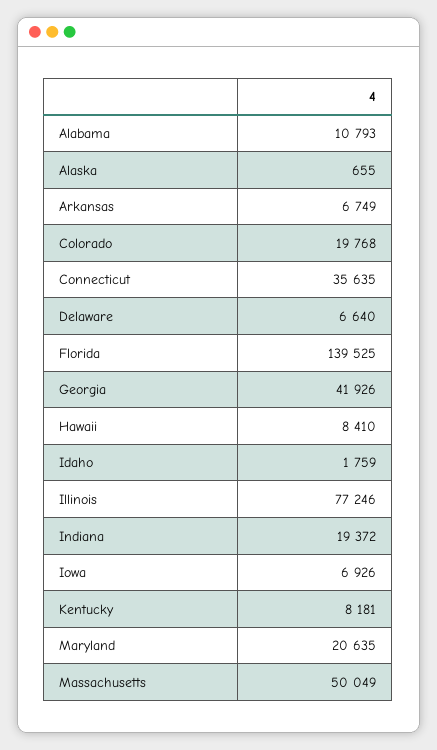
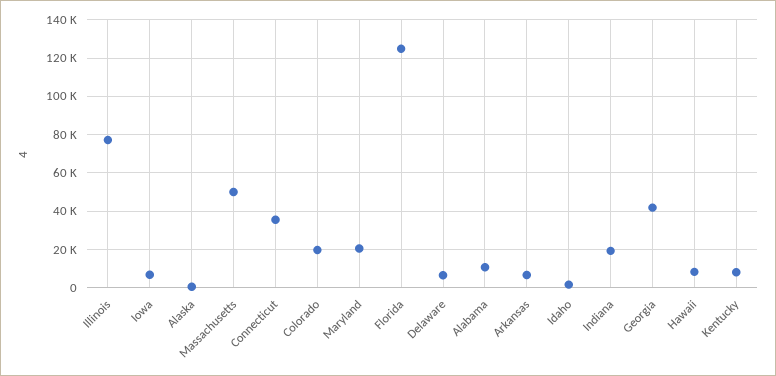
  {
    "Alabama": 10793,
    "Alaska": 655,
    "Arkansas": 6749,
    "Colorado": 19768,
    "Connecticut": 35635,
    "Delaware": 6640,
-   "Florida": 139525,
+   "Florida": 125000,
    "Georgia": 41926,
    "Hawaii": 8410,
    "Idaho": 1759,
    "Illinois": 77246,
    "Indiana": 19372,
    "Iowa": 6926,
    "Kentucky": 8181,
    "Maryland": 20635,
    "Massachusetts": 50049
  }

